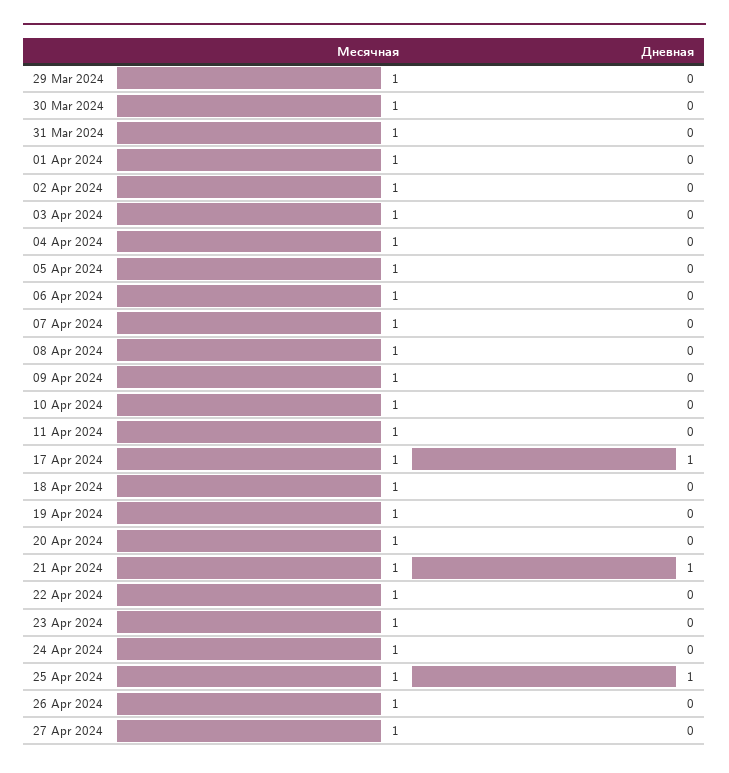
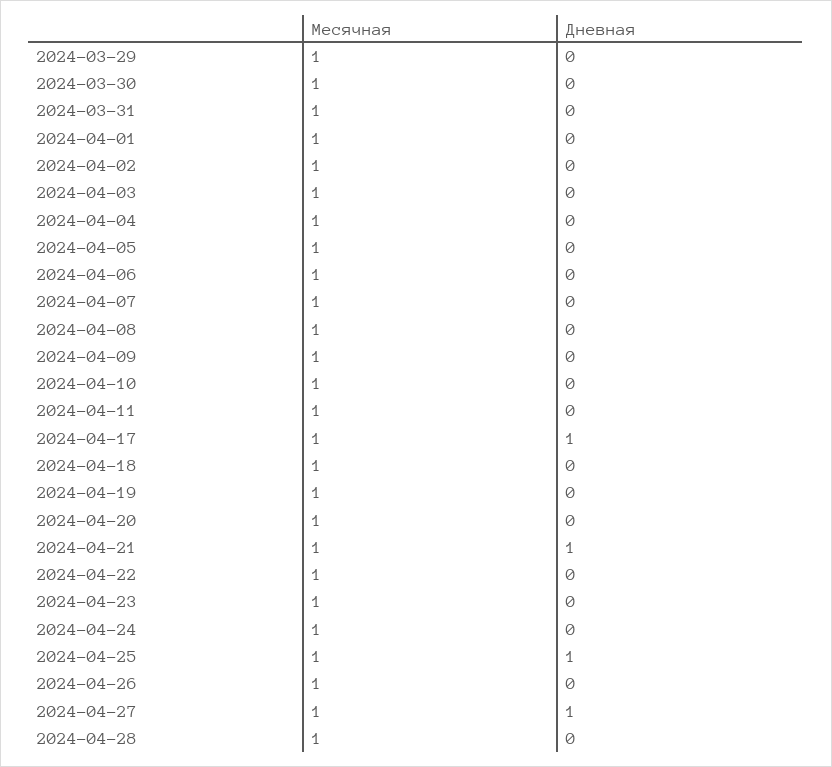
  {
    "Месячная": {
      "29 Mar 2024": 1,
      "30 Mar 2024": 1,
      "31 Mar 2024": 1,
      "01 Apr 2024": 1,
      "02 Apr 2024": 1,
      "03 Apr 2024": 1,
      "04 Apr 2024": 1,
      "05 Apr 2024": 1,
      "06 Apr 2024": 1,
      "07 Apr 2024": 1,
      "08 Apr 2024": 1,
      "09 Apr 2024": 1,
      "10 Apr 2024": 1,
      "11 Apr 2024": 1,
      "17 Apr 2024": 1,
      "18 Apr 2024": 1,
      "19 Apr 2024": 1,
      "20 Apr 2024": 1,
      "21 Apr 2024": 1,
      "22 Apr 2024": 1,
      "23 Apr 2024": 1,
      "24 Apr 2024": 1,
      "25 Apr 2024": 1,
      "26 Apr 2024": 1,
-     "27 Apr 2024": 1
+     "27 Apr 2024": 1,
+     "2024-04-28": 1
    },
    "Дневная": {
      "29 Mar 2024": 0,
      "30 Mar 2024": 0,
      "31 Mar 2024": 0,
      "01 Apr 2024": 0,
      "02 Apr 2024": 0,
      "03 Apr 2024": 0,
      "04 Apr 2024": 0,
      "05 Apr 2024": 0,
      "06 Apr 2024": 0,
      "07 Apr 2024": 0,
      "08 Apr 2024": 0,
      "09 Apr 2024": 0,
      "10 Apr 2024": 0,
      "11 Apr 2024": 0,
      "17 Apr 2024": 1,
      "18 Apr 2024": 0,
      "19 Apr 2024": 0,
      "20 Apr 2024": 0,
      "21 Apr 2024": 1,
      "22 Apr 2024": 0,
      "23 Apr 2024": 0,
      "24 Apr 2024": 0,
      "25 Apr 2024": 1,
      "26 Apr 2024": 0,
-     "27 Apr 2024": 0
+     "27 Apr 2024": 1,
+     "2024-04-28": 0
    }
  }

